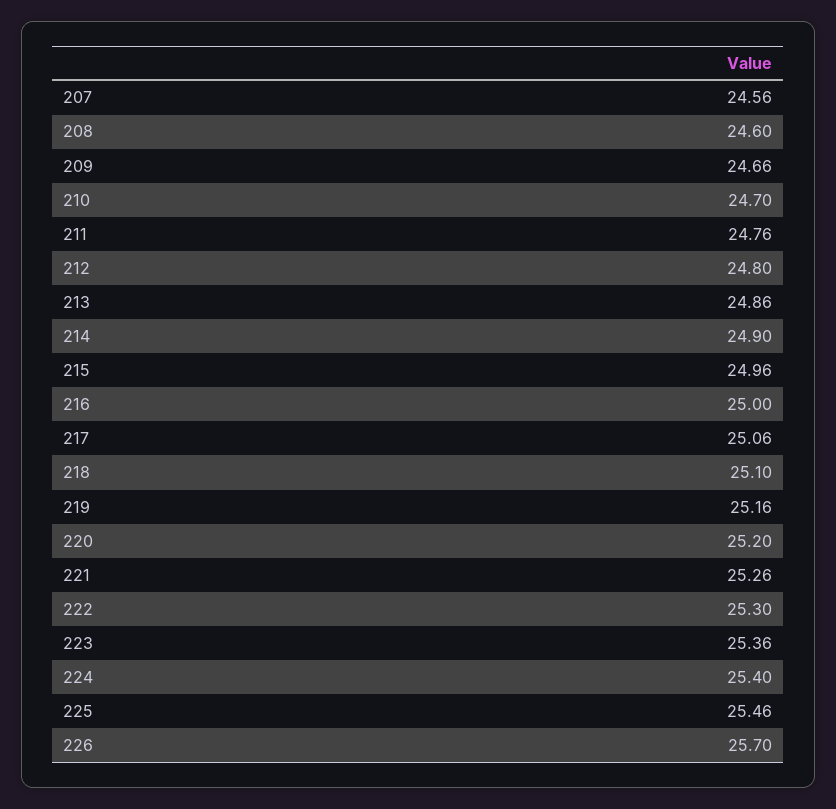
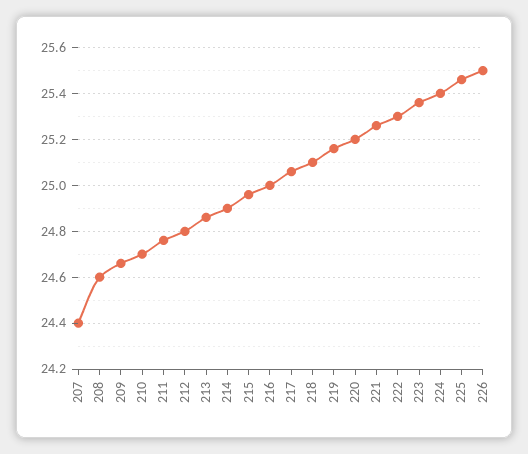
  {
-   "207": 24.56,
+   "207": 24.4,
    "208": 24.6,
    "209": 24.66,
    "210": 24.7,
    "211": 24.76,
    "212": 24.8,
    "213": 24.86,
    "214": 24.9,
    "215": 24.96,
    "216": 25,
    "217": 25.06,
    "218": 25.1,
    "219": 25.16,
    "220": 25.2,
    "221": 25.26,
    "222": 25.3,
    "223": 25.36,
    "224": 25.4,
    "225": 25.46,
-   "226": 25.7
+   "226": 25.5
  }

